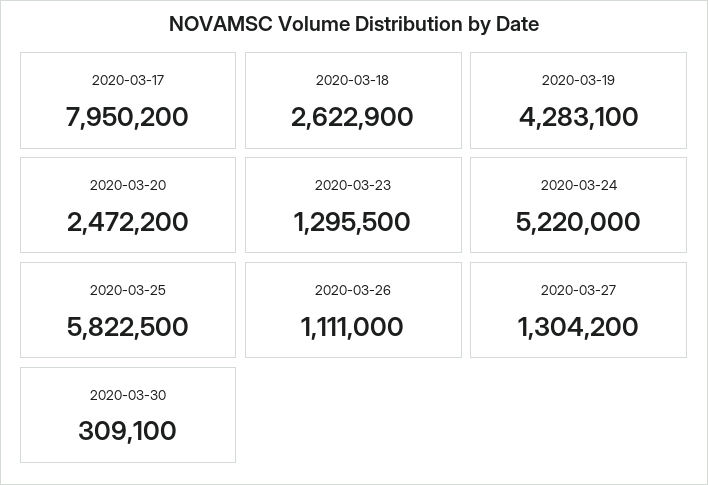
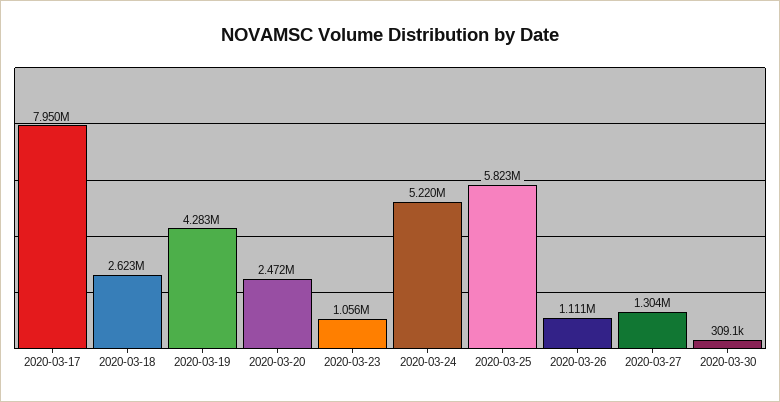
  {
    "2020-03-17": 7950200,
    "2020-03-18": 2622900,
    "2020-03-19": 4283100,
    "2020-03-20": 2472200,
-   "2020-03-23": 1295500,
+   "2020-03-23": 1056000,
    "2020-03-24": 5220000,
    "2020-03-25": 5822500,
    "2020-03-26": 1111000,
    "2020-03-27": 1304200,
    "2020-03-30": 309100
  }

